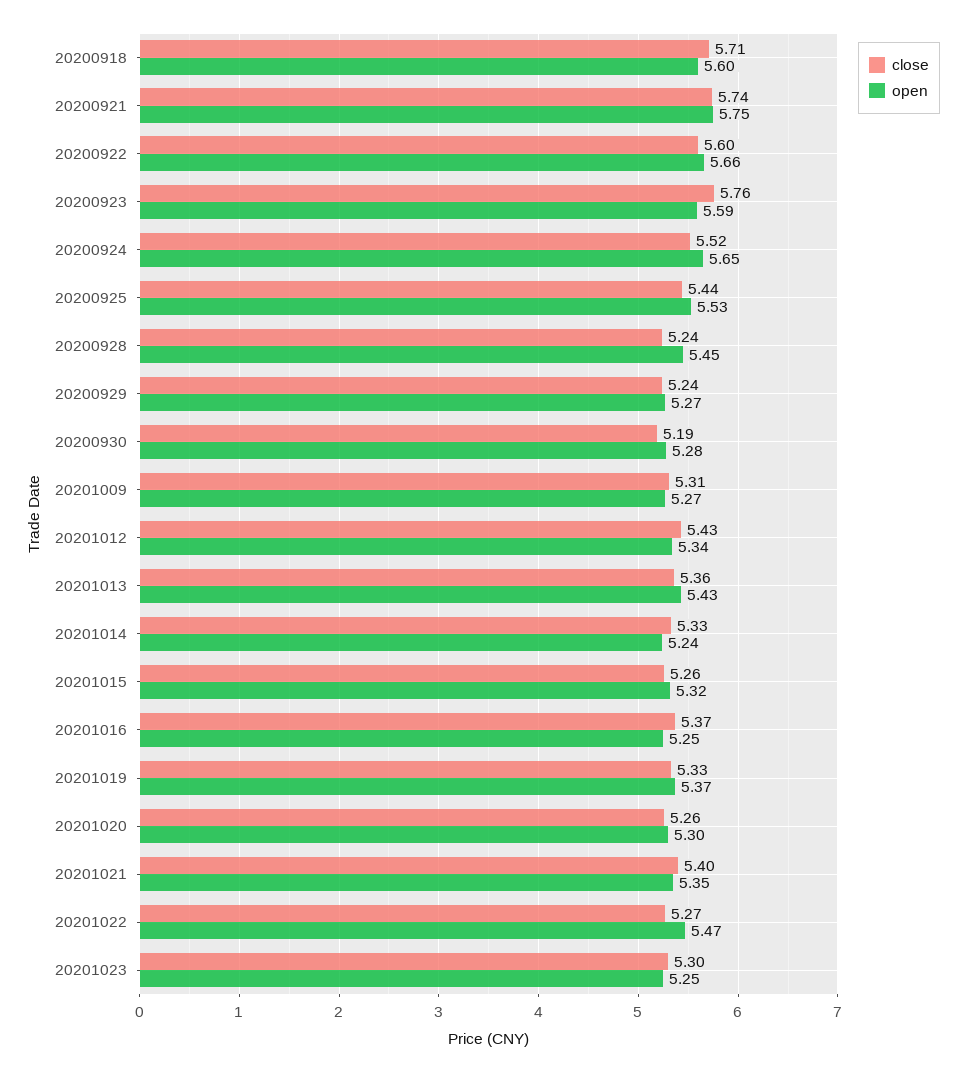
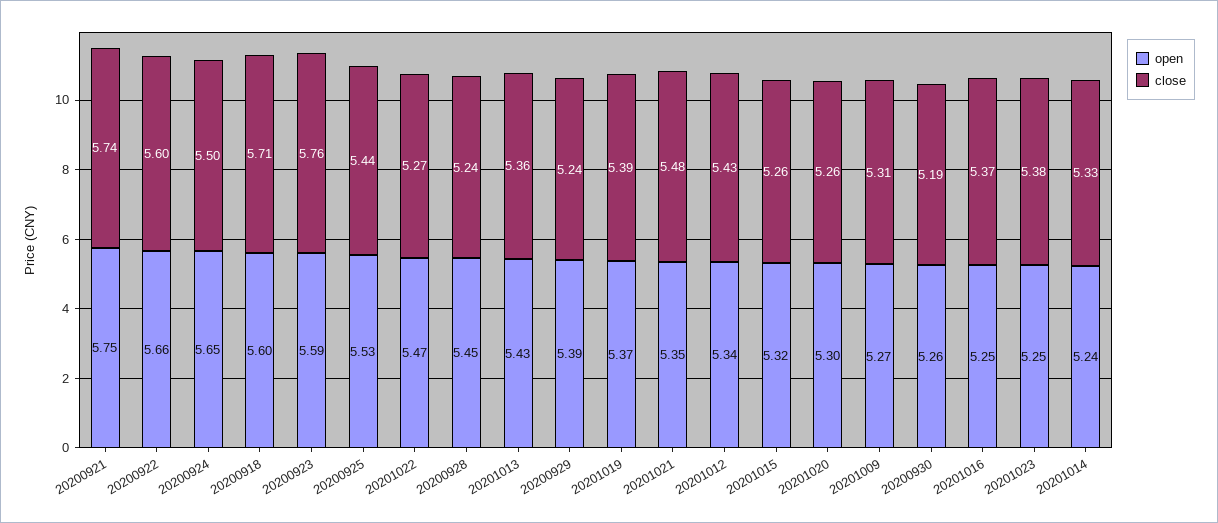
  {
    "close": {
      "20200918": 5.71,
      "20200921": 5.74,
      "20200922": 5.6,
      "20200923": 5.76,
-     "20200924": 5.52,
+     "20200924": 5.5,
      "20200925": 5.44,
      "20200928": 5.24,
      "20200929": 5.24,
      "20200930": 5.19,
      "20201009": 5.31,
      "20201012": 5.43,
      "20201013": 5.36,
      "20201014": 5.33,
      "20201015": 5.26,
      "20201016": 5.37,
-     "20201019": 5.33,
+     "20201019": 5.39,
      "20201020": 5.26,
-     "20201021": 5.4,
+     "20201021": 5.48,
      "20201022": 5.27,
-     "20201023": 5.3
+     "20201023": 5.38
    },
    "open": {
      "20200918": 5.6,
      "20200921": 5.75,
      "20200922": 5.66,
      "20200923": 5.59,
      "20200924": 5.65,
      "20200925": 5.53,
      "20200928": 5.45,
-     "20200929": 5.27,
+     "20200929": 5.39,
-     "20200930": 5.28,
+     "20200930": 5.26,
      "20201009": 5.27,
      "20201012": 5.34,
      "20201013": 5.43,
      "20201014": 5.24,
      "20201015": 5.32,
      "20201016": 5.25,
      "20201019": 5.37,
      "20201020": 5.3,
      "20201021": 5.35,
      "20201022": 5.47,
      "20201023": 5.25
    }
  }

